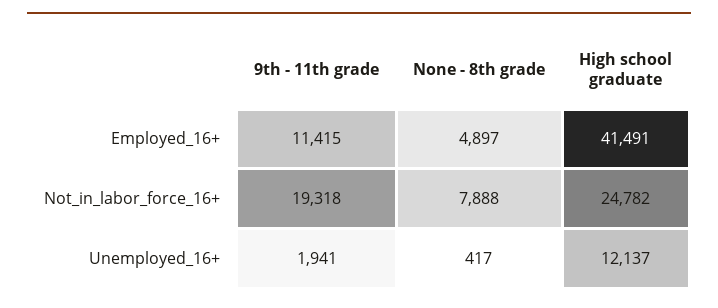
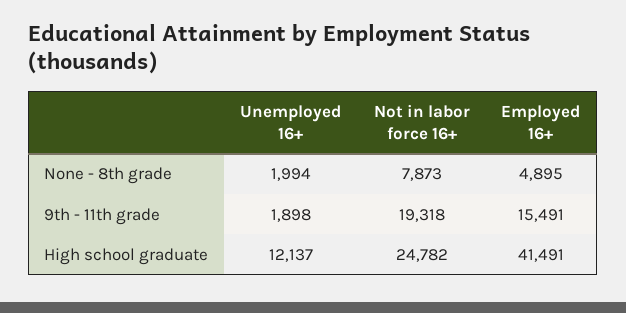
  {
    "9th - 11th grade": {
-     "Employed_16+": 11415,
+     "Employed_16+": 15491,
      "Not_in_labor_force_16+": 19318,
-     "Unemployed_16+": 1941
+     "Unemployed_16+": 1898
    },
    "None - 8th grade": {
-     "Employed_16+": 4897,
+     "Employed_16+": 4895,
-     "Not_in_labor_force_16+": 7888,
+     "Not_in_labor_force_16+": 7873,
-     "Unemployed_16+": 417
+     "Unemployed_16+": 1994
    },
    "High school graduate": {
      "Employed_16+": 41491,
      "Not_in_labor_force_16+": 24782,
      "Unemployed_16+": 12137
    }
  }

